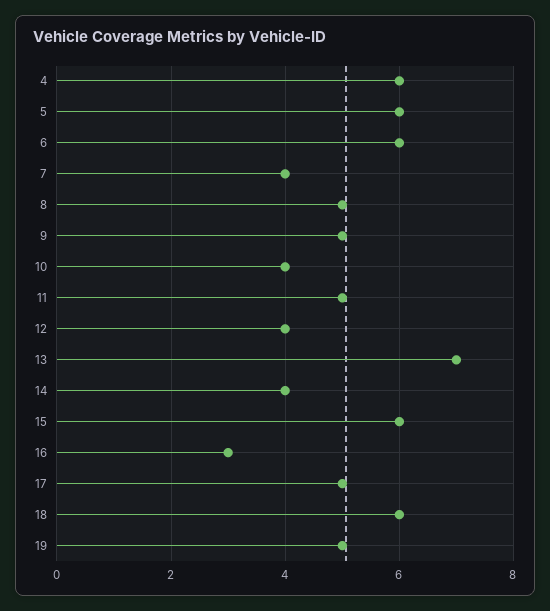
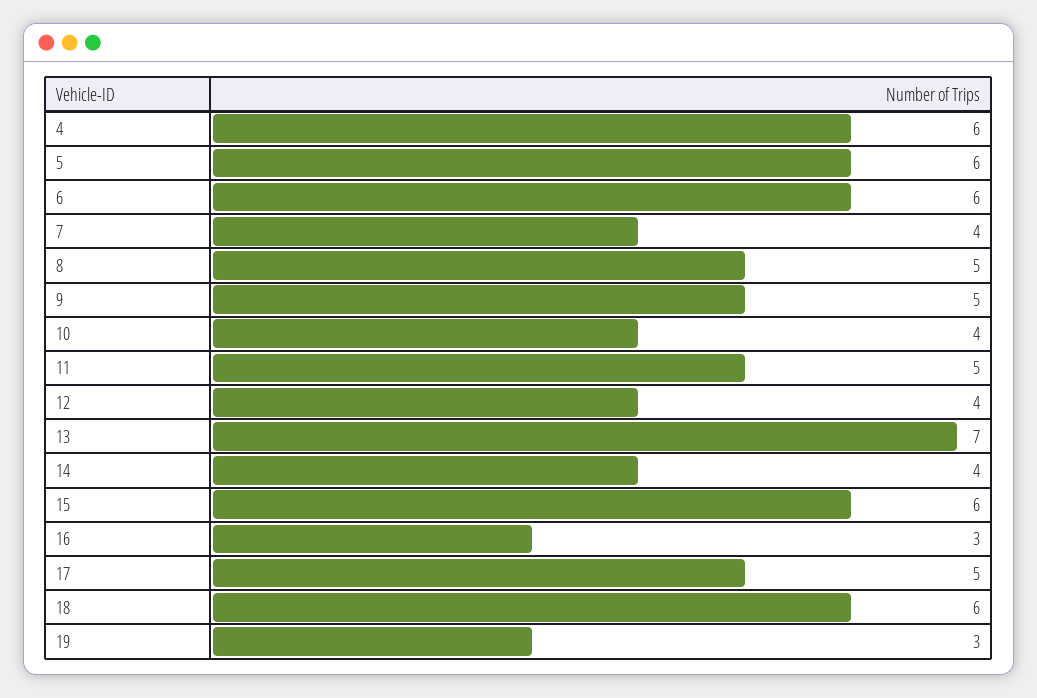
  {
    "4": 6,
    "5": 6,
    "6": 6,
    "7": 4,
    "8": 5,
    "9": 5,
    "10": 4,
    "11": 5,
    "12": 4,
    "13": 7,
    "14": 4,
    "15": 6,
    "16": 3,
    "17": 5,
    "18": 6,
-   "19": 5
+   "19": 3
  }

